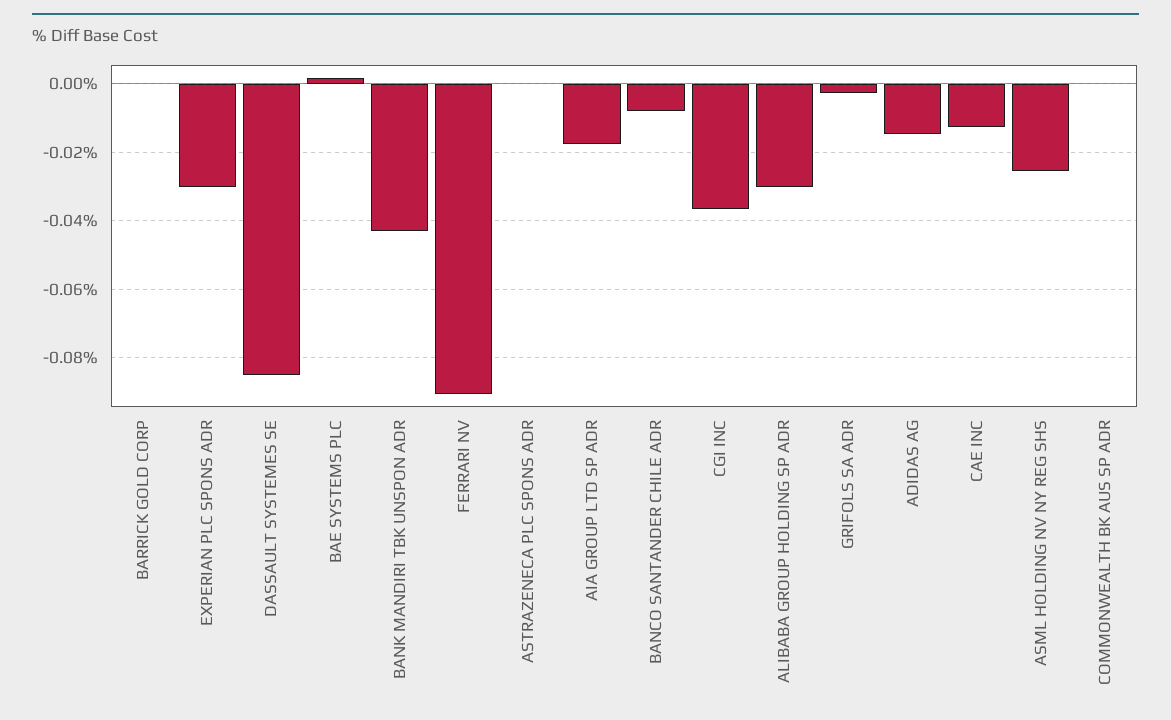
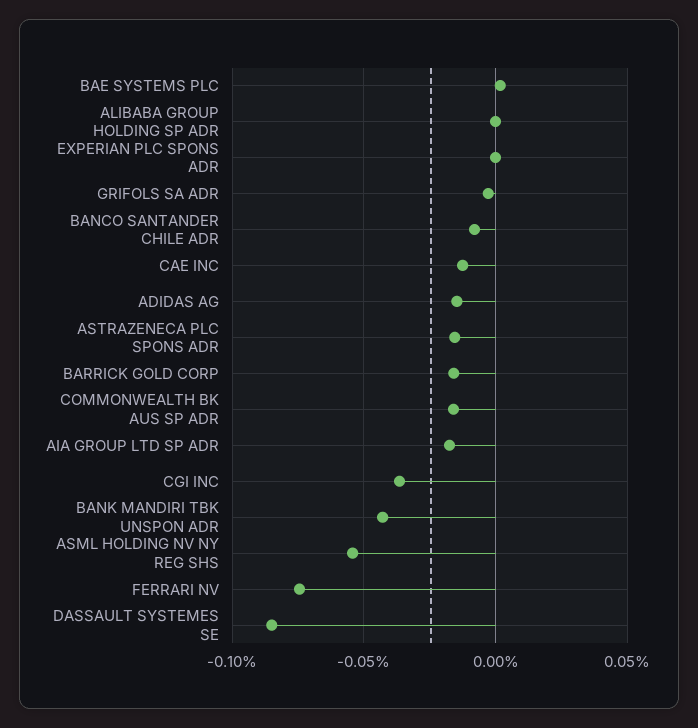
  {
-   "BARRICK GOLD CORP": 0,
+   "BARRICK GOLD CORP": -0.015,
-   "EXPERIAN PLC SPONS ADR": -0.03,
+   "EXPERIAN PLC SPONS ADR": 0,
    "DASSAULT SYSTEMES SE": -0.086,
    "BAE SYSTEMS PLC": 0.002,
    "BANK MANDIRI TBK UNSPON ADR": -0.042,
-   "FERRARI NV": -0.09,
+   "FERRARI NV": -0.075,
-   "ASTRAZENECA PLC SPONS ADR": 0,
+   "ASTRAZENECA PLC SPONS ADR": -0.015,
    "AIA GROUP LTD SP ADR": -0.018,
    "BANCO SANTANDER CHILE ADR": -0.008,
    "CGI INC": -0.036,
-   "ALIBABA GROUP HOLDING SP ADR": -0.03,
+   "ALIBABA GROUP HOLDING SP ADR": 0,
    "GRIFOLS SA ADR": -0.002,
    "ADIDAS AG": -0.014,
    "CAE INC": -0.012,
-   "ASML HOLDING NV NY REG SHS": -0.026,
+   "ASML HOLDING NV NY REG SHS": -0.055,
-   "COMMONWEALTH BK AUS SP ADR": 0
+   "COMMONWEALTH BK AUS SP ADR": -0.015
  }

